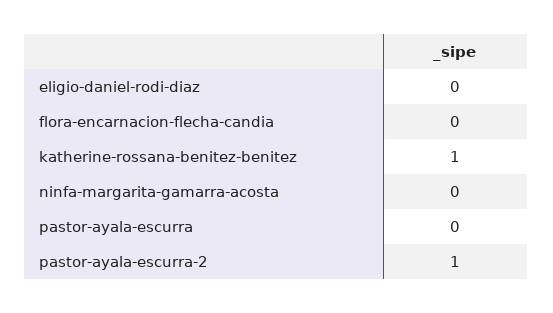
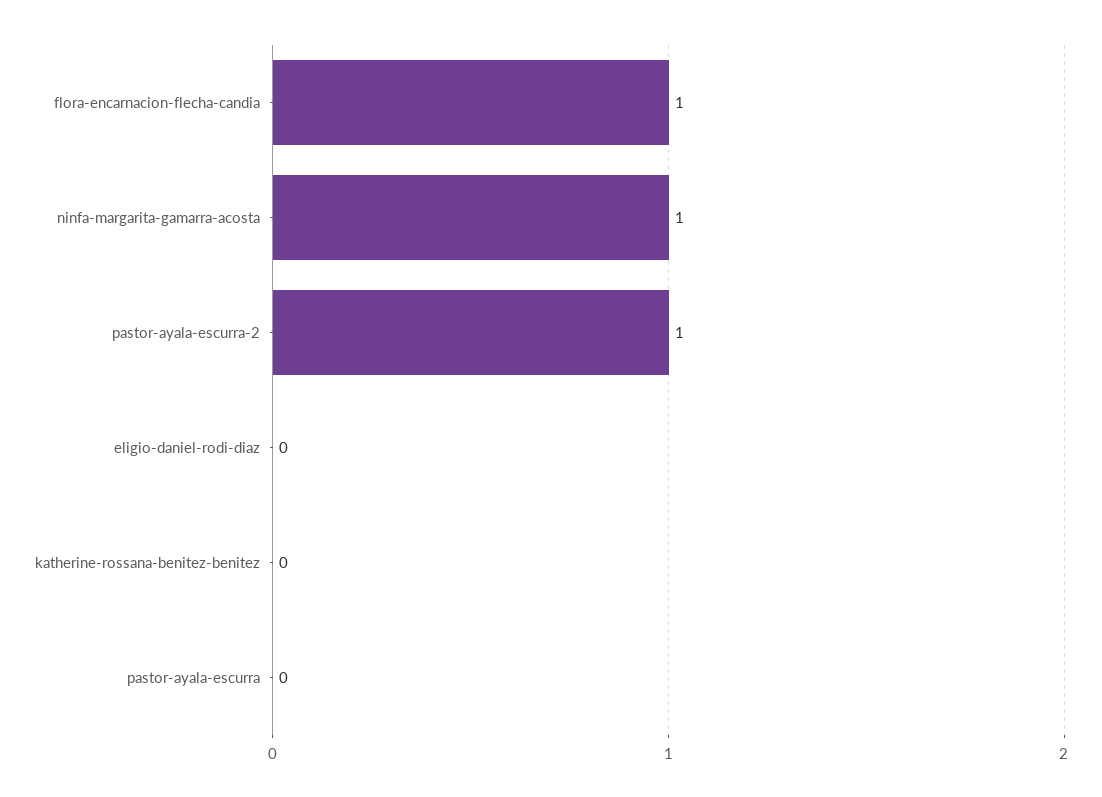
  {
    "eligio-daniel-rodi-diaz": 0,
-   "flora-encarnacion-flecha-candia": 0,
+   "flora-encarnacion-flecha-candia": 1,
-   "katherine-rossana-benitez-benitez": 1,
+   "katherine-rossana-benitez-benitez": 0,
-   "ninfa-margarita-gamarra-acosta": 0,
+   "ninfa-margarita-gamarra-acosta": 1,
    "pastor-ayala-escurra": 0,
    "pastor-ayala-escurra-2": 1
  }

